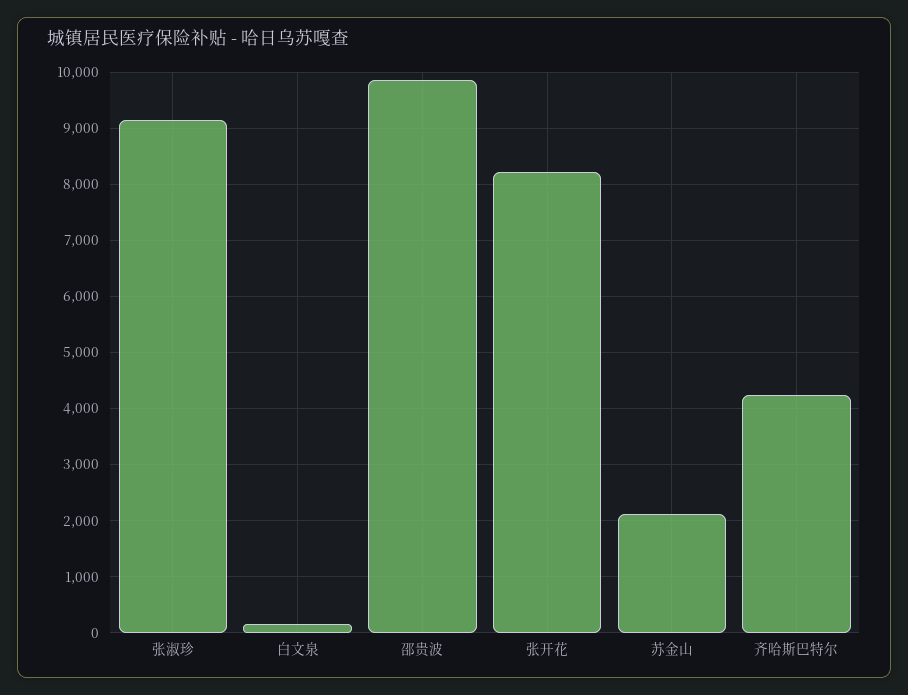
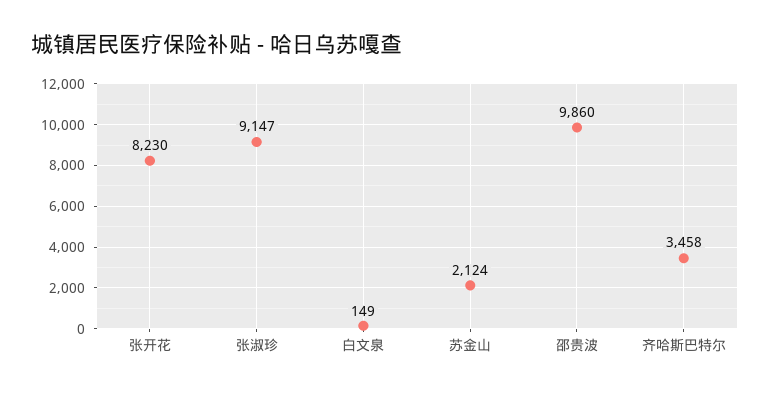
  {
    "张淑珍": 9147,
    "白文泉": 149,
    "邵贵波": 9860,
    "张开花": 8230,
    "苏金山": 2124,
-   "齐哈斯巴特尔": 4200
+   "齐哈斯巴特尔": 3458
  }

